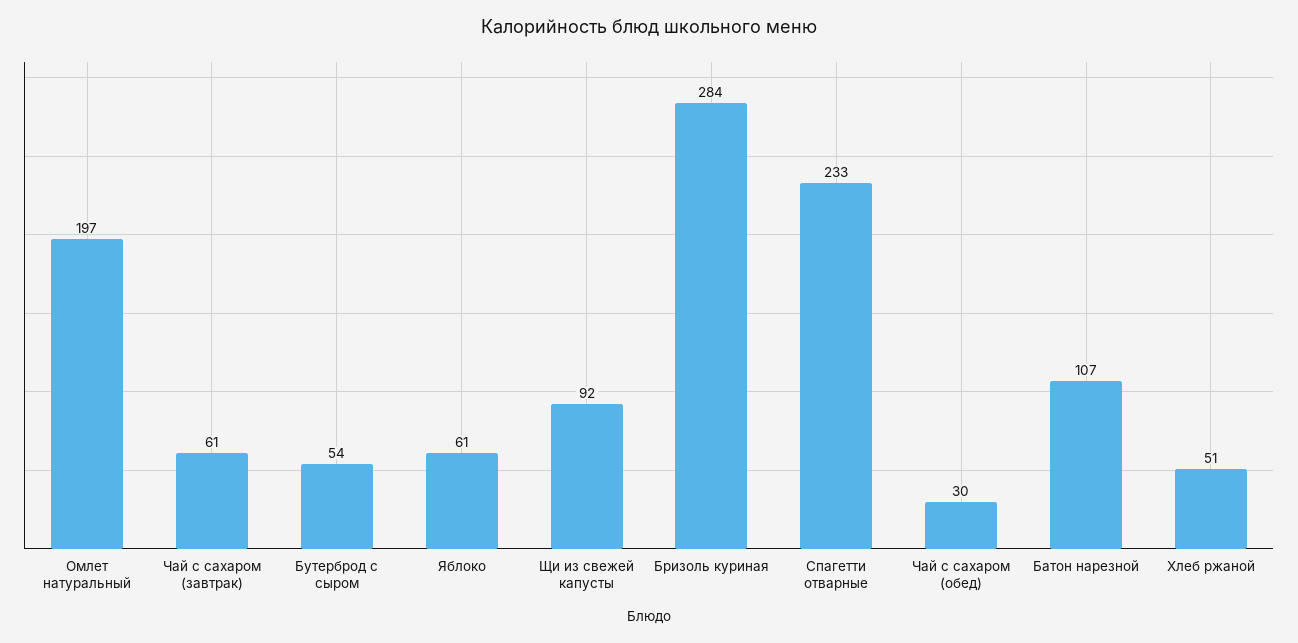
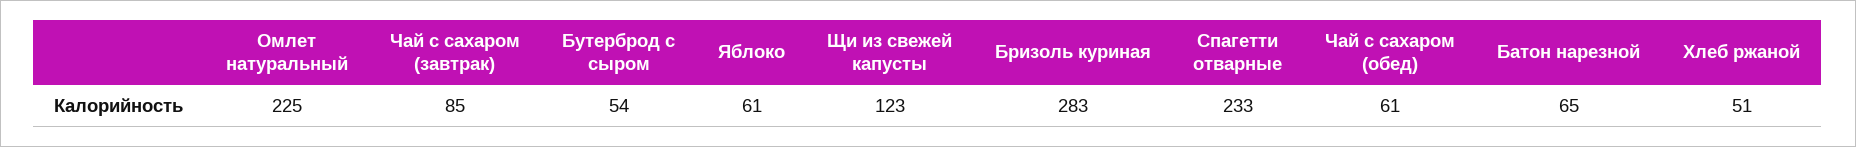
  {
-   "Омлет натуральный": 197,
+   "Омлет натуральный": 225,
-   "Чай с сахаром (завтрак)": 61,
+   "Чай с сахаром (завтрак)": 85,
    "Бутерброд с сыром": 54,
    "Яблоко": 61,
-   "Щи из свежей капусты": 92,
+   "Щи из свежей капусты": 123,
-   "Бризоль куриная": 284,
+   "Бризоль куриная": 283,
    "Спагетти отварные": 233,
-   "Чай с сахаром (обед)": 30,
+   "Чай с сахаром (обед)": 61,
-   "Батон нарезной": 107,
+   "Батон нарезной": 65,
    "Хлеб ржаной": 51
  }

